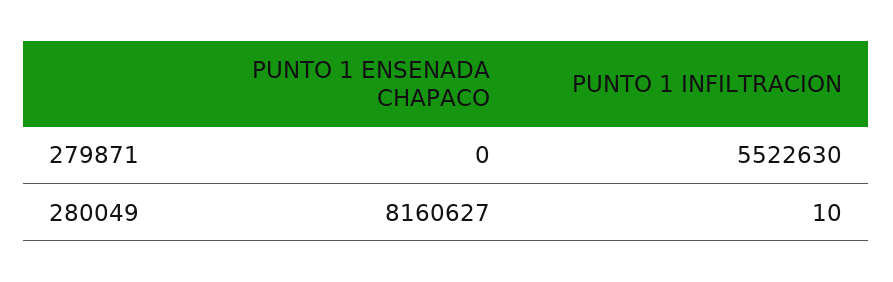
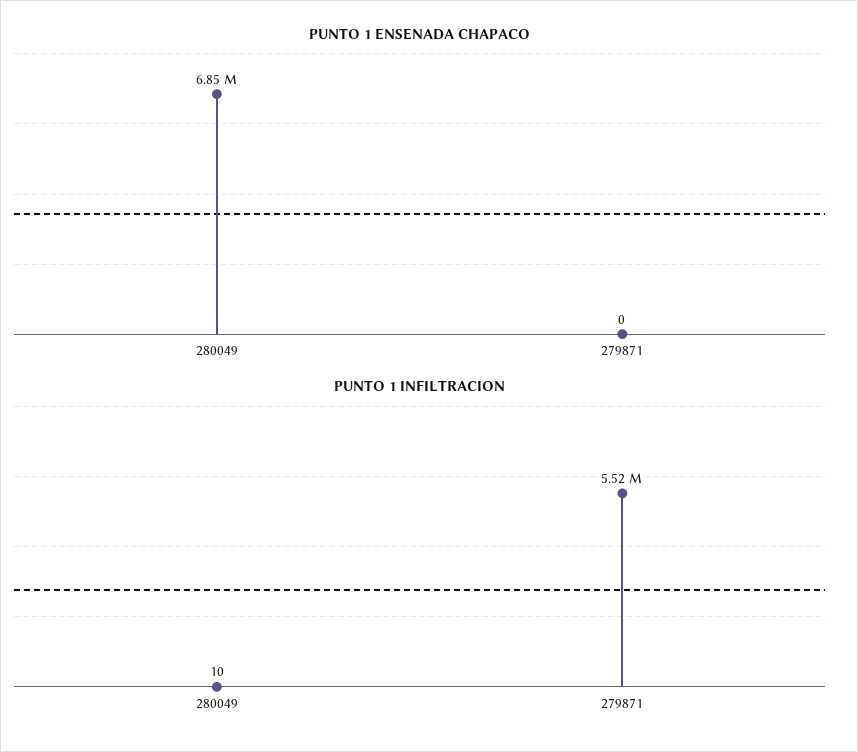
  {
    "PUNTO 1 ENSENADA CHAPACO": {
      "279871": 0,
-     "280049": 8160627
+     "280049": 6850000
    },
    "PUNTO 1 INFILTRACION": {
      "279871": 5522630,
      "280049": 10
    }
  }

